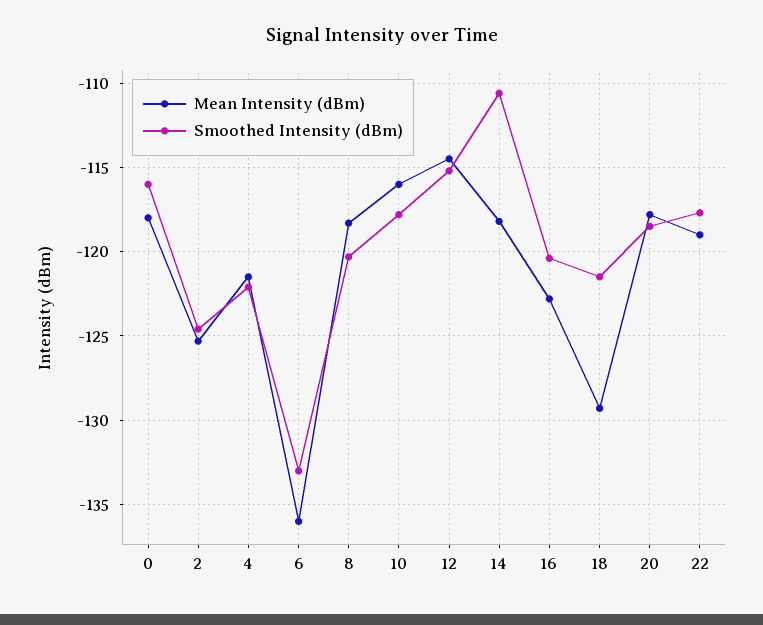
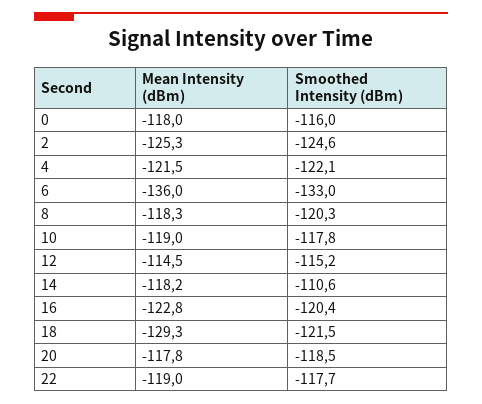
  {
    "Mean Intensity (dBm)": {
      "0": -118,
      "2": -125.3,
      "4": -121.5,
      "6": -136,
      "8": -118.3,
-     "10": -116,
+     "10": -119,
      "12": -114.5,
      "14": -118.2,
      "16": -122.8,
      "18": -129.3,
      "20": -117.8,
      "22": -119
    },
    "Smoothed Intensity (dBm)": {
      "0": -116,
      "2": -124.6,
      "4": -122.1,
      "6": -133,
      "8": -120.3,
      "10": -117.8,
      "12": -115.2,
      "14": -110.6,
      "16": -120.4,
      "18": -121.5,
      "20": -118.5,
      "22": -117.7
    }
  }

